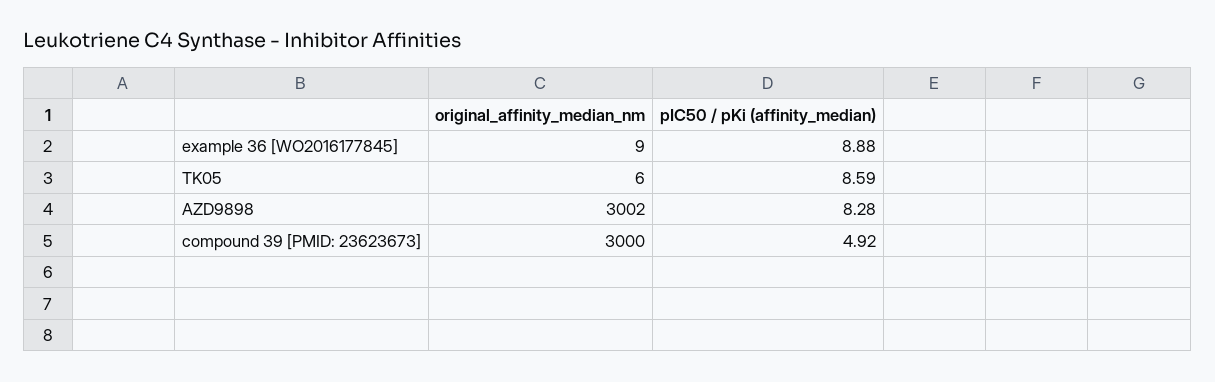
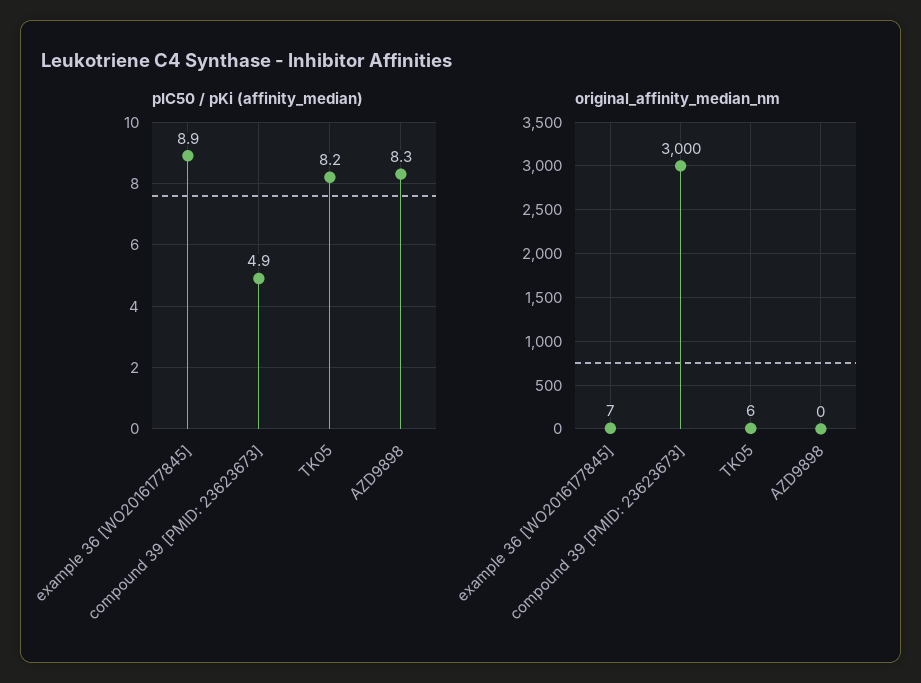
  {
    "original_affinity_median_nm": {
-     "example 36 [WO2016177845]": 9,
+     "example 36 [WO2016177845]": 7,
      "TK05": 6,
-     "AZD9898": 3002,
+     "AZD9898": 0,
      "compound 39 [PMID: 23623673]": 3000
    },
    "pIC50 / pKi (affinity_median)": {
      "example 36 [WO2016177845]": 8.88,
-     "TK05": 8.59,
+     "TK05": 8.2,
      "AZD9898": 8.28,
      "compound 39 [PMID: 23623673]": 4.92
    }
  }

